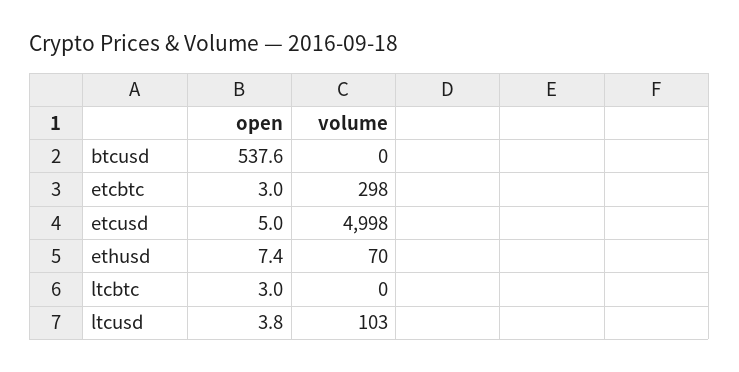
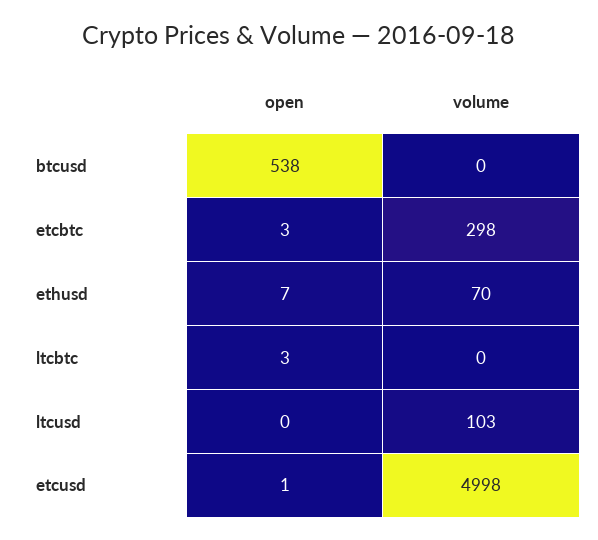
  {
    "open": {
      "btcusd": 537.6,
      "etcbtc": 3,
-     "etcusd": 5,
+     "etcusd": 1,
      "ethusd": 7.4,
      "ltcbtc": 3,
-     "ltcusd": 3.8
+     "ltcusd": 0
    },
    "volume": {
      "btcusd": 0,
      "etcbtc": 298,
      "etcusd": 4998,
      "ethusd": 70,
      "ltcbtc": 0,
      "ltcusd": 103
    }
  }

